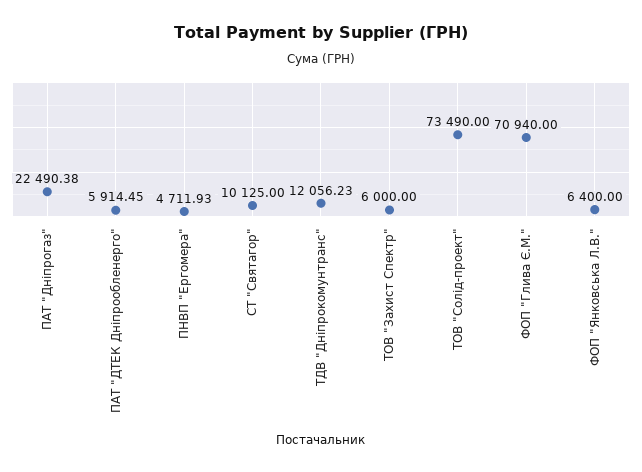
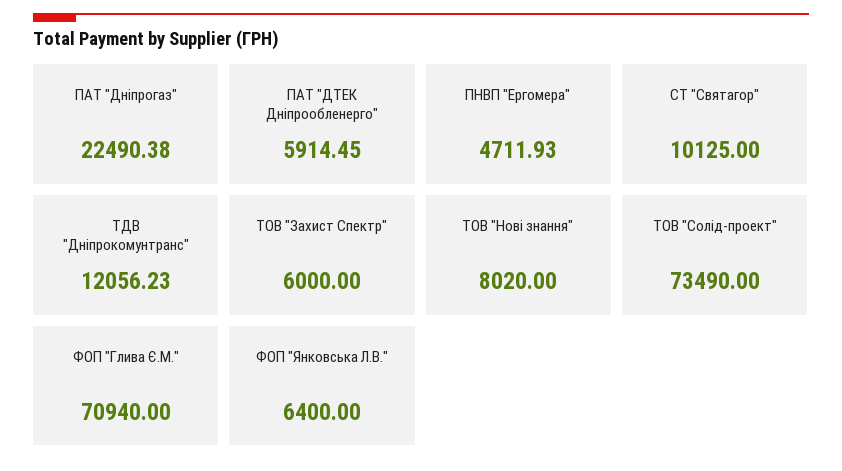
  {
    "ПАТ \"Дніпрогаз\"": 22490.38,
    "ПАТ \"ДТЕК Дніпрообленерго\"": 5914.45,
    "ПНВП \"Ергомера\"": 4711.93,
    "СТ \"Святагор\"": 10125,
    "ТДВ \"Дніпрокомунтранс\"": 12056.23,
    "ТОВ \"Захист Спектр\"": 6000,
    "ТОВ \"Солід-проект\"": 73490,
    "ФОП \"Глива Є.М.\"": 70940,
-   "ФОП \"Янковська Л.В.\"": 6400
+   "ФОП \"Янковська Л.В.\"": 6400,
+   "ТОВ \"Нові знання\"": 8020
  }

